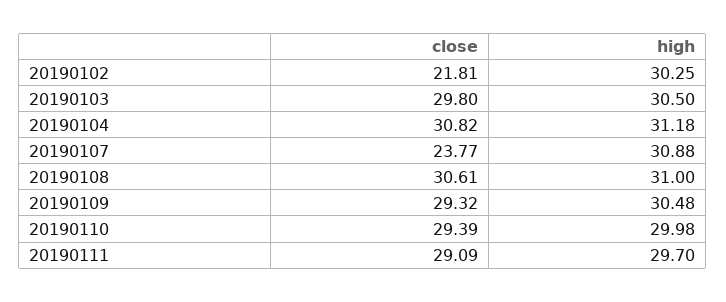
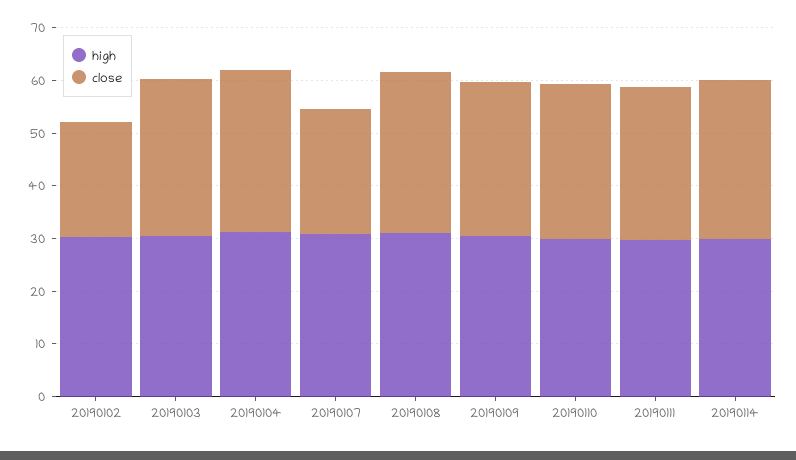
  {
    "close": {
      "20190102": 21.81,
      "20190103": 29.8,
      "20190104": 30.82,
      "20190107": 23.77,
      "20190108": 30.61,
      "20190109": 29.32,
      "20190110": 29.39,
-     "20190111": 29.09
+     "20190111": 29.09,
+     "20190114": 30
    },
    "high": {
      "20190102": 30.25,
      "20190103": 30.5,
      "20190104": 31.18,
      "20190107": 30.88,
      "20190108": 31,
      "20190109": 30.48,
      "20190110": 29.98,
-     "20190111": 29.7
+     "20190111": 29.7,
+     "20190114": 30
    }
  }

